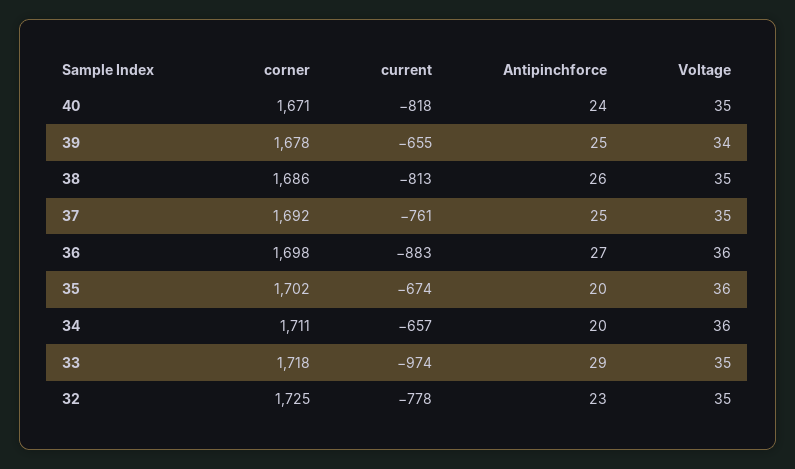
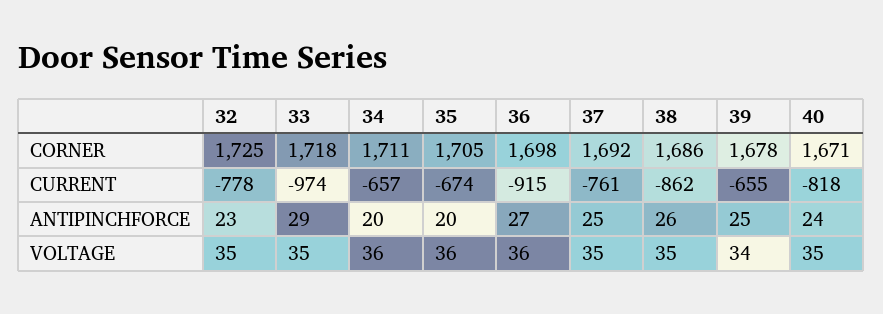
  {
    "corner": {
      "40": 1671,
      "39": 1678,
      "38": 1686,
      "37": 1692,
      "36": 1698,
-     "35": 1702,
+     "35": 1705,
      "34": 1711,
      "33": 1718,
      "32": 1725
    },
    "current": {
      "40": -818,
      "39": -655,
-     "38": -813,
+     "38": -862,
      "37": -761,
-     "36": -883,
+     "36": -915,
      "35": -674,
      "34": -657,
      "33": -974,
      "32": -778
    },
    "Antipinchforce": {
      "40": 24,
      "39": 25,
      "38": 26,
      "37": 25,
      "36": 27,
      "35": 20,
      "34": 20,
      "33": 29,
      "32": 23
    },
    "Voltage": {
      "40": 35,
      "39": 34,
      "38": 35,
      "37": 35,
      "36": 36,
      "35": 36,
      "34": 36,
      "33": 35,
      "32": 35
    }
  }

